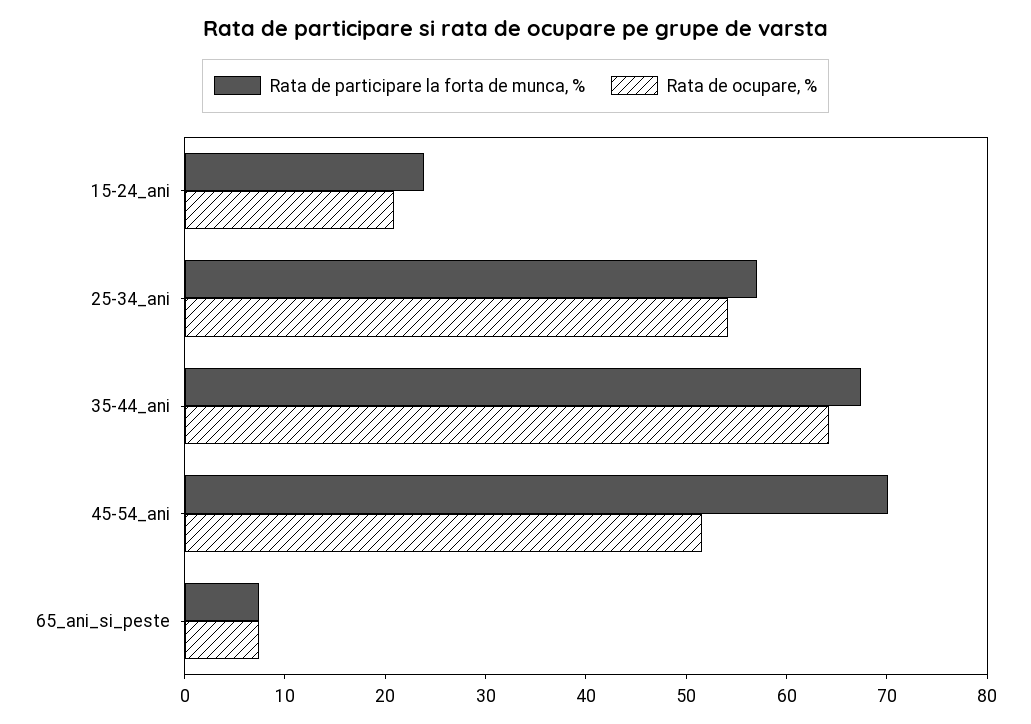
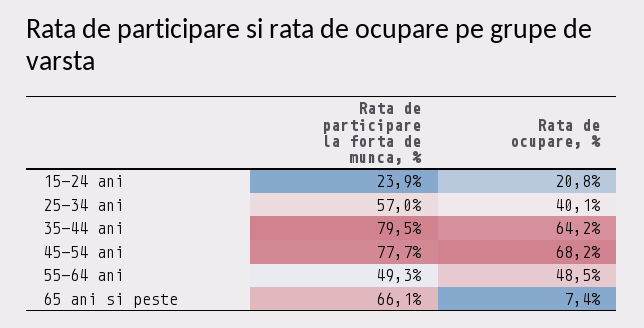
  {
    "Rata de participare la forta de munca, %": {
      "15-24_ani": 23.9,
      "25-34_ani": 57,
-     "35-44_ani": 68,
+     "35-44_ani": 79.5,
-     "45-54_ani": 70,
+     "45-54_ani": 77.7,
-     "65_ani_si_peste": 8
+     "65_ani_si_peste": 66.1,
+     "55-64 ani": 49.3
    },
    "Rata de ocupare, %": {
      "15-24_ani": 20.8,
-     "25-34_ani": 54,
+     "25-34_ani": 40.1,
      "35-44_ani": 64.2,
-     "45-54_ani": 52,
+     "45-54_ani": 68.2,
-     "65_ani_si_peste": 7.4
+     "65_ani_si_peste": 7.4,
+     "55-64 ani": 48.5
    }
  }

